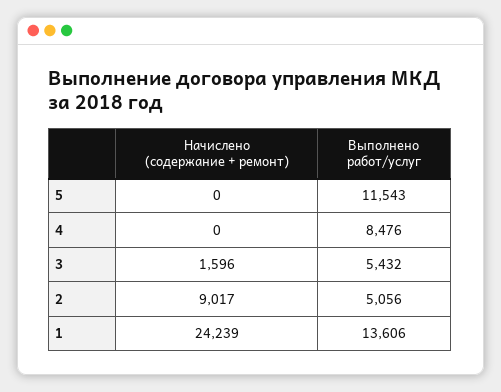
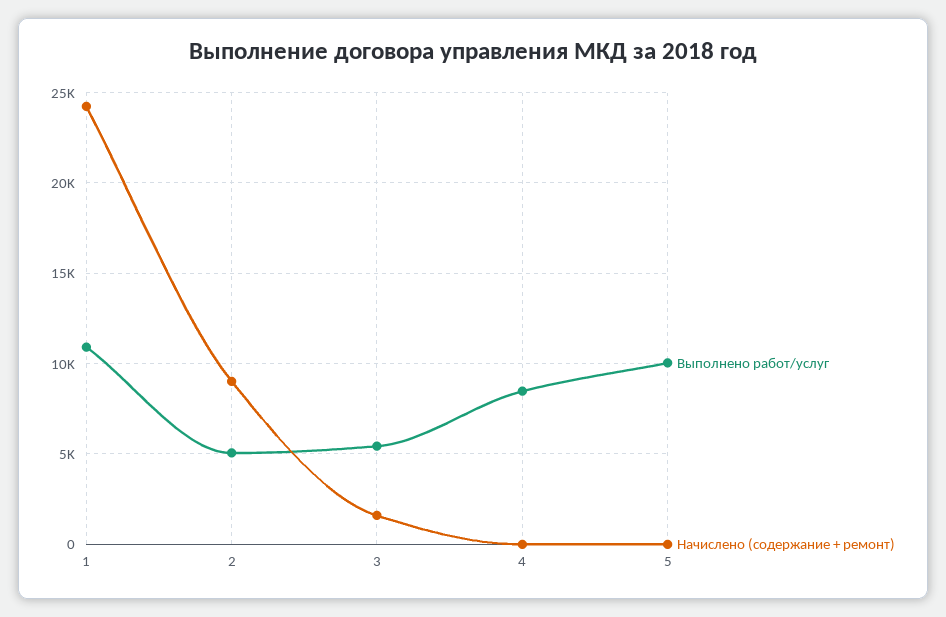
  {
    "Начислено (содержание + ремонт)": {
      "5": 0,
      "4": 0,
      "3": 1596,
      "2": 9017,
      "1": 24239
    },
    "Выполнено работ/услуг": {
-     "5": 11543,
+     "5": 10000,
      "4": 8476,
      "3": 5432,
      "2": 5056,
-     "1": 13606
+     "1": 11000
    }
  }

